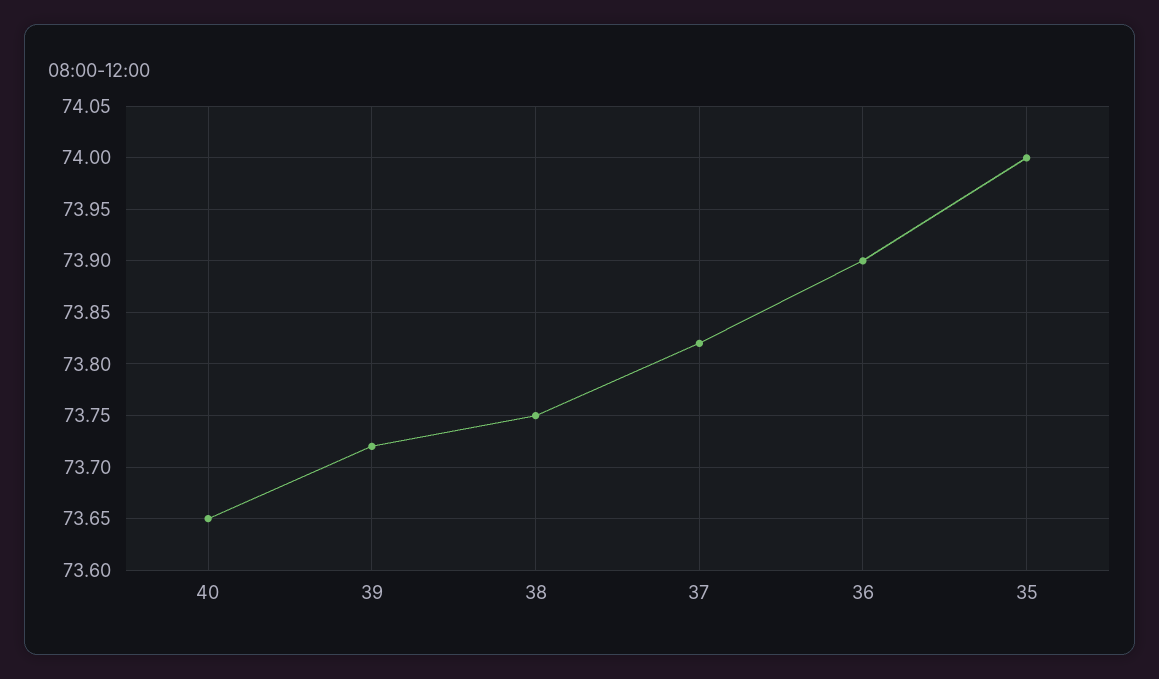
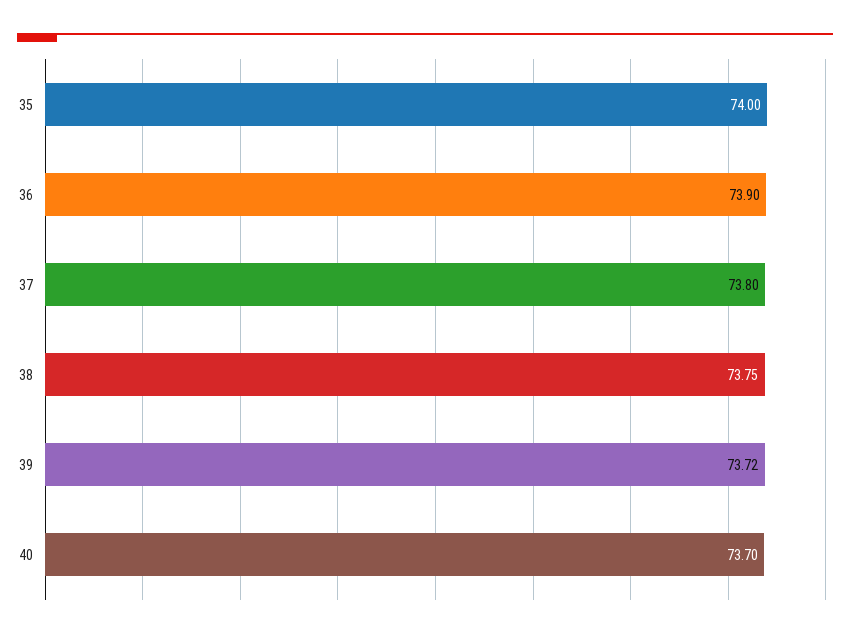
  {
-   "40": 73.65,
+   "40": 73.7,
    "39": 73.72,
    "38": 73.75,
-   "37": 73.82,
+   "37": 73.8,
    "36": 73.9,
    "35": 74
  }

